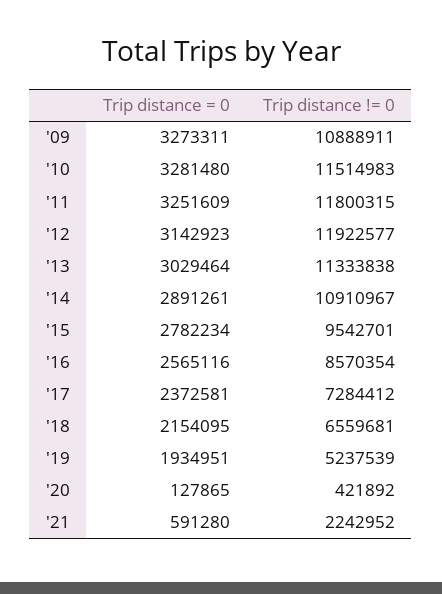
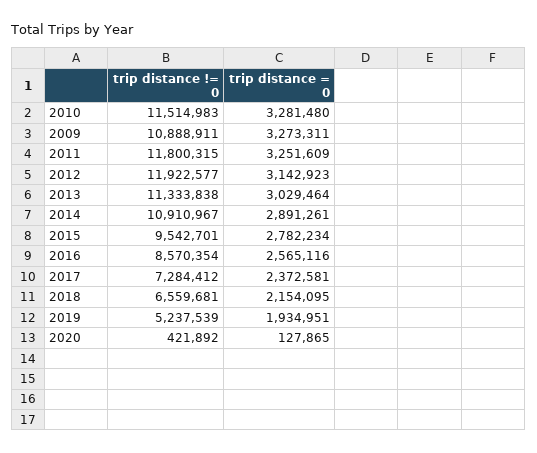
  {
    "Trip distance = 0": {
      "'09": 3273311,
      "'10": 3281480,
      "'11": 3251609,
      "'12": 3142923,
      "'13": 3029464,
      "'14": 2891261,
      "'15": 2782234,
      "'16": 2565116,
      "'17": 2372581,
      "'18": 2154095,
      "'19": 1934951,
-     "'20": 127865,
+     "'20": 127865
-     "'21": 591280
    },
    "Trip distance != 0": {
      "'09": 10888911,
      "'10": 11514983,
      "'11": 11800315,
      "'12": 11922577,
      "'13": 11333838,
      "'14": 10910967,
      "'15": 9542701,
      "'16": 8570354,
      "'17": 7284412,
      "'18": 6559681,
      "'19": 5237539,
-     "'20": 421892,
+     "'20": 421892
-     "'21": 2242952
    }
  }

